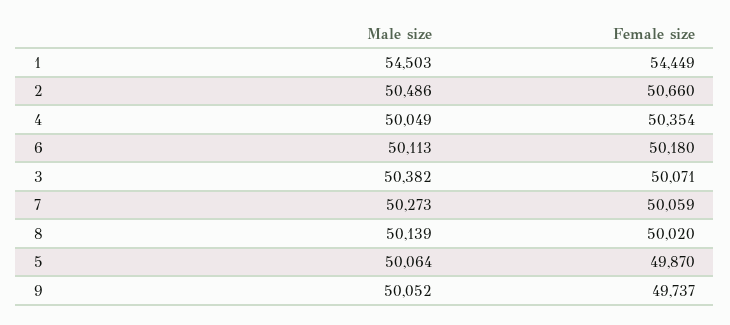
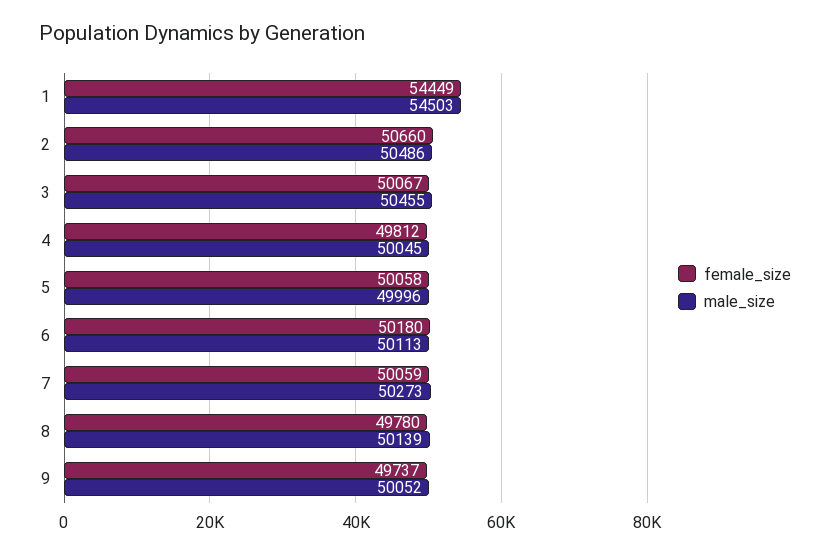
  {
    "Male size": {
      "1": 54503,
      "2": 50486,
-     "4": 50049,
+     "4": 50045,
      "6": 50113,
-     "3": 50382,
+     "3": 50455,
      "7": 50273,
      "8": 50139,
-     "5": 50064,
+     "5": 49996,
      "9": 50052
    },
    "Female size": {
      "1": 54449,
      "2": 50660,
-     "4": 50354,
+     "4": 49812,
      "6": 50180,
-     "3": 50071,
+     "3": 50067,
      "7": 50059,
-     "8": 50020,
+     "8": 49780,
-     "5": 49870,
+     "5": 50058,
      "9": 49737
    }
  }

